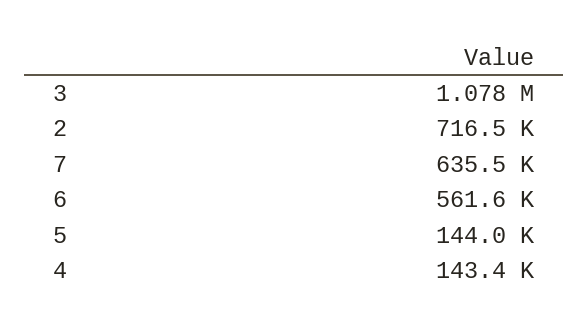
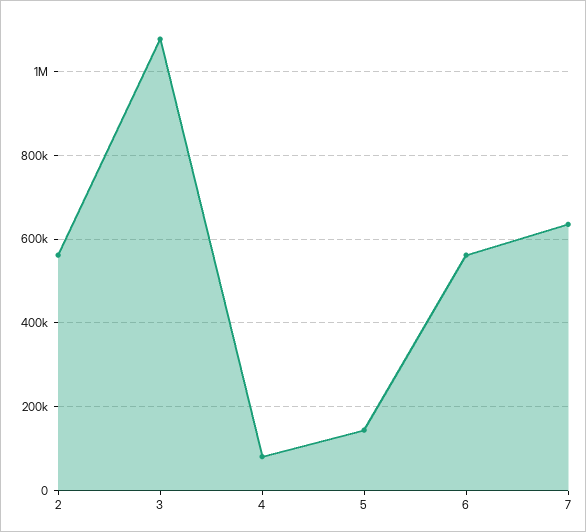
  {
    "3": 1078000,
-   "2": 716500,
+   "2": 560000,
    "7": 635500,
    "6": 561600,
    "5": 144000,
-   "4": 143400
+   "4": 80000
  }

